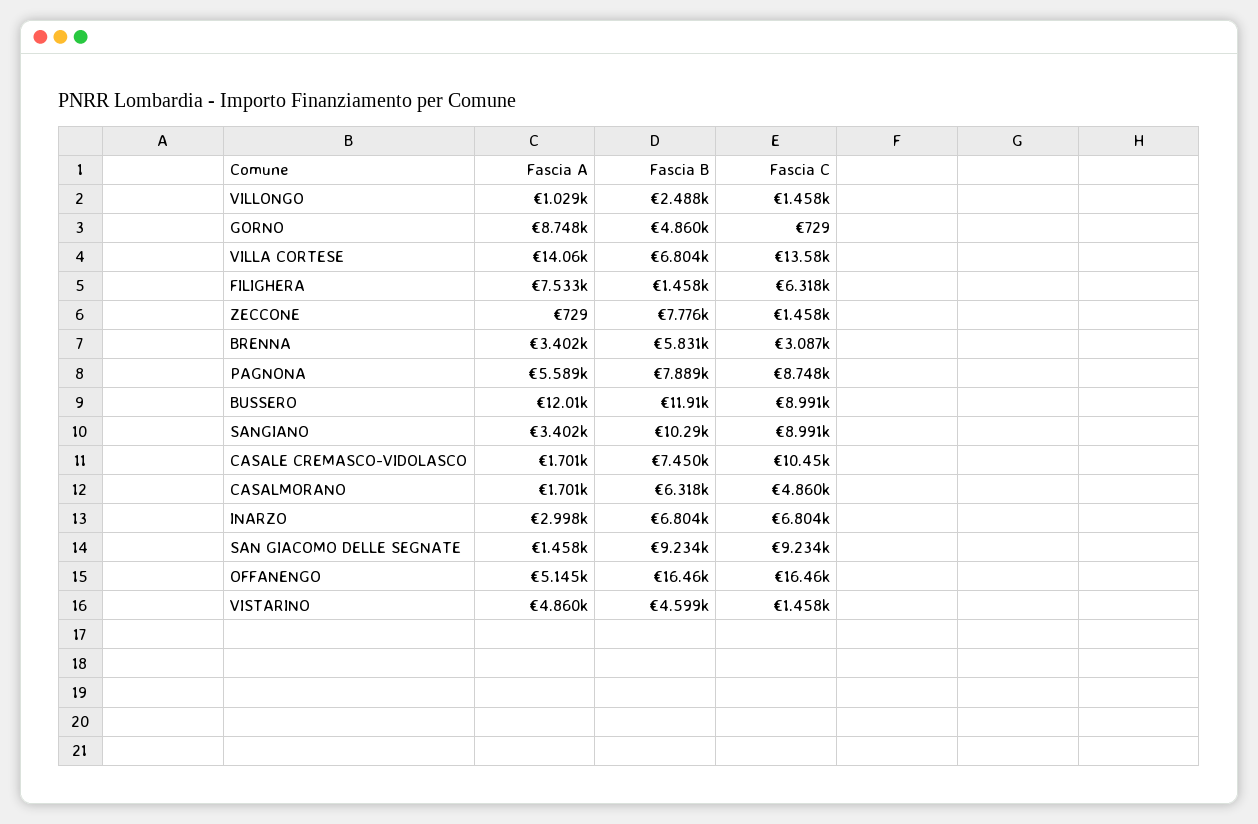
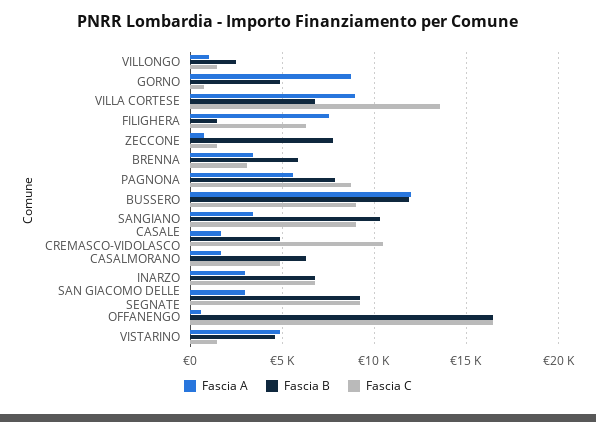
  {
    "Fascia A": {
      "VILLONGO": 1029,
      "GORNO": 8748,
-     "VILLA CORTESE": 14060,
+     "VILLA CORTESE": 9000,
      "FILIGHERA": 7533,
      "ZECCONE": 729,
      "BRENNA": 3402,
      "PAGNONA": 5589,
      "BUSSERO": 12010,
      "SANGIANO": 3402,
      "CASALE CREMASCO-VIDOLASCO": 1701,
      "CASALMORANO": 1701,
      "INARZO": 2998,
-     "SAN GIACOMO DELLE SEGNATE": 1458,
+     "SAN GIACOMO DELLE SEGNATE": 3000,
-     "OFFANENGO": 5145,
+     "OFFANENGO": 500,
      "VISTARINO": 4860
    },
    "Fascia B": {
      "VILLONGO": 2488,
      "GORNO": 4860,
      "VILLA CORTESE": 6804,
      "FILIGHERA": 1458,
      "ZECCONE": 7776,
      "BRENNA": 5831,
      "PAGNONA": 7889,
      "BUSSERO": 11910,
      "SANGIANO": 10290,
-     "CASALE CREMASCO-VIDOLASCO": 7450,
+     "CASALE CREMASCO-VIDOLASCO": 5000,
      "CASALMORANO": 6318,
      "INARZO": 6804,
      "SAN GIACOMO DELLE SEGNATE": 9234,
      "OFFANENGO": 16460,
      "VISTARINO": 4599
    },
    "Fascia C": {
      "VILLONGO": 1458,
      "GORNO": 729,
      "VILLA CORTESE": 13580,
      "FILIGHERA": 6318,
      "ZECCONE": 1458,
      "BRENNA": 3087,
      "PAGNONA": 8748,
      "BUSSERO": 8991,
      "SANGIANO": 8991,
      "CASALE CREMASCO-VIDOLASCO": 10450,
      "CASALMORANO": 4860,
      "INARZO": 6804,
      "SAN GIACOMO DELLE SEGNATE": 9234,
      "OFFANENGO": 16460,
      "VISTARINO": 1458
    }
  }

